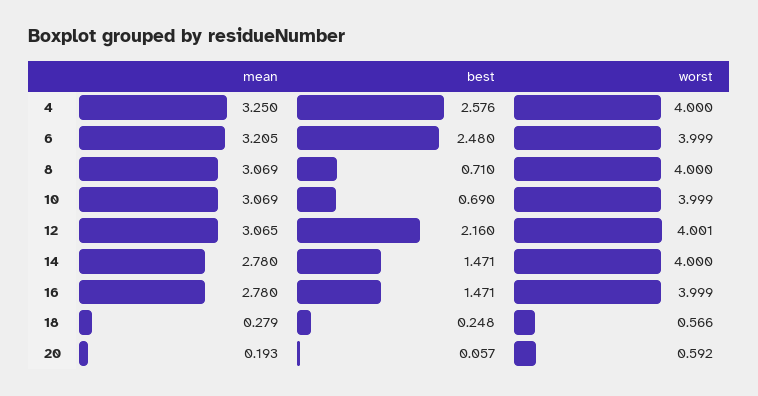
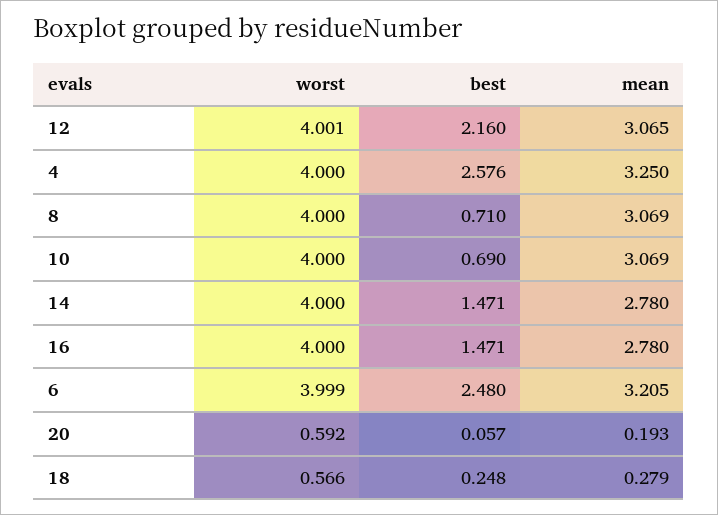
  {
    "mean": {
      "4": 3.25,
      "6": 3.205,
      "8": 3.069,
      "10": 3.069,
      "12": 3.065,
      "14": 2.78,
      "16": 2.78,
      "18": 0.279,
      "20": 0.193
    },
    "best": {
      "4": 2.576,
      "6": 2.48,
      "8": 0.71,
      "10": 0.69,
      "12": 2.16,
      "14": 1.471,
      "16": 1.471,
      "18": 0.248,
      "20": 0.057
    },
    "worst": {
      "4": 4,
      "6": 3.999,
      "8": 4,
-     "10": 3.999,
+     "10": 4,
      "12": 4.001,
      "14": 4,
-     "16": 3.999,
+     "16": 4,
      "18": 0.566,
      "20": 0.592
    }
  }

